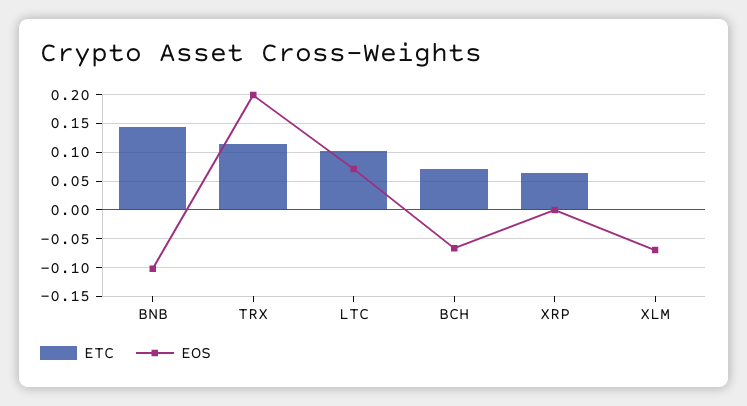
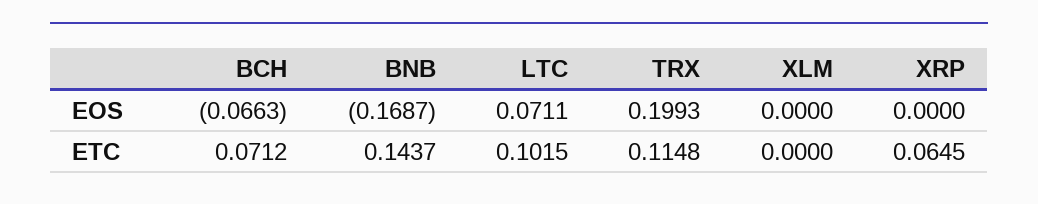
  {
    "ETC": {
      "BNB": 0.1437,
      "TRX": 0.1148,
      "LTC": 0.1015,
      "BCH": 0.0712,
      "XRP": 0.0645,
      "XLM": 0
    },
    "EOS": {
-     "BNB": -0.1,
+     "BNB": -0.1687,
      "TRX": 0.1993,
      "LTC": 0.0711,
      "BCH": -0.0663,
      "XRP": 0,
-     "XLM": -0.075
+     "XLM": 0
    }
  }

